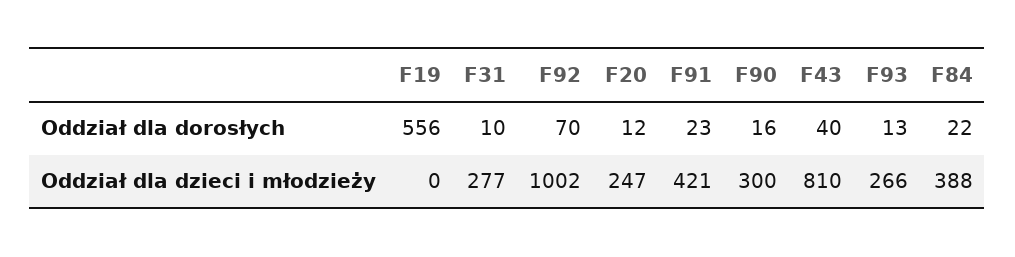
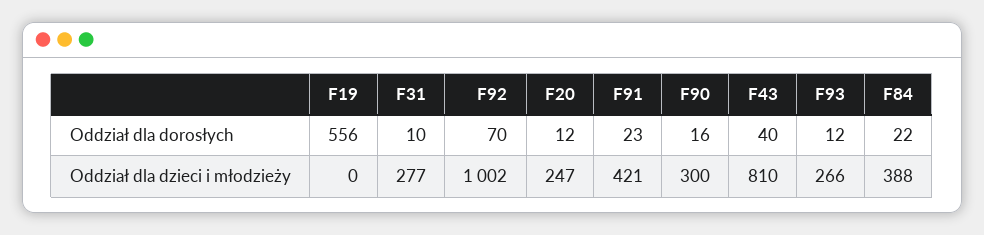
  {
    "F19": {
      "Oddział dla dorosłych": 556,
      "Oddział dla dzieci i młodzieży": 0
    },
    "F31": {
      "Oddział dla dorosłych": 10,
      "Oddział dla dzieci i młodzieży": 277
    },
    "F92": {
      "Oddział dla dorosłych": 70,
      "Oddział dla dzieci i młodzieży": 1002
    },
    "F20": {
      "Oddział dla dorosłych": 12,
      "Oddział dla dzieci i młodzieży": 247
    },
    "F91": {
      "Oddział dla dorosłych": 23,
      "Oddział dla dzieci i młodzieży": 421
    },
    "F90": {
      "Oddział dla dorosłych": 16,
      "Oddział dla dzieci i młodzieży": 300
    },
    "F43": {
      "Oddział dla dorosłych": 40,
      "Oddział dla dzieci i młodzieży": 810
    },
    "F93": {
-     "Oddział dla dorosłych": 13,
+     "Oddział dla dorosłych": 12,
      "Oddział dla dzieci i młodzieży": 266
    },
    "F84": {
      "Oddział dla dorosłych": 22,
      "Oddział dla dzieci i młodzieży": 388
    }
  }

